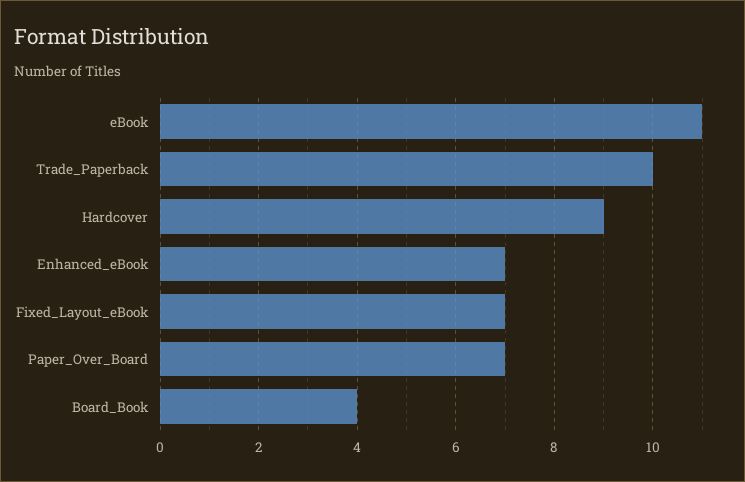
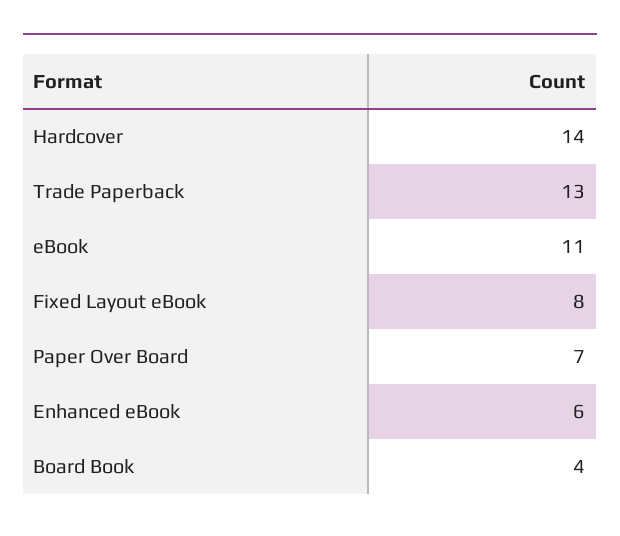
  {
    "eBook": 11,
-   "Trade_Paperback": 10,
+   "Trade_Paperback": 13,
-   "Hardcover": 9,
+   "Hardcover": 14,
-   "Enhanced_eBook": 7,
+   "Enhanced_eBook": 6,
-   "Fixed_Layout_eBook": 7,
+   "Fixed_Layout_eBook": 8,
    "Paper_Over_Board": 7,
    "Board_Book": 4
  }

